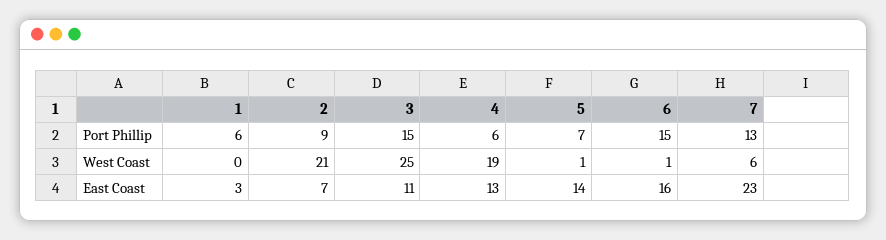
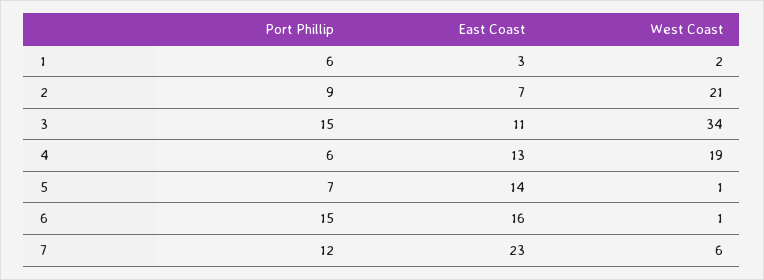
  {
    "1": {
      "Port Phillip": 6,
-     "West Coast": 0,
+     "West Coast": 2,
      "East Coast": 3
    },
    "2": {
      "Port Phillip": 9,
      "West Coast": 21,
      "East Coast": 7
    },
    "3": {
      "Port Phillip": 15,
-     "West Coast": 25,
+     "West Coast": 34,
      "East Coast": 11
    },
    "4": {
      "Port Phillip": 6,
      "West Coast": 19,
      "East Coast": 13
    },
    "5": {
      "Port Phillip": 7,
      "West Coast": 1,
      "East Coast": 14
    },
    "6": {
      "Port Phillip": 15,
      "West Coast": 1,
      "East Coast": 16
    },
    "7": {
-     "Port Phillip": 13,
+     "Port Phillip": 12,
      "West Coast": 6,
      "East Coast": 23
    }
  }

